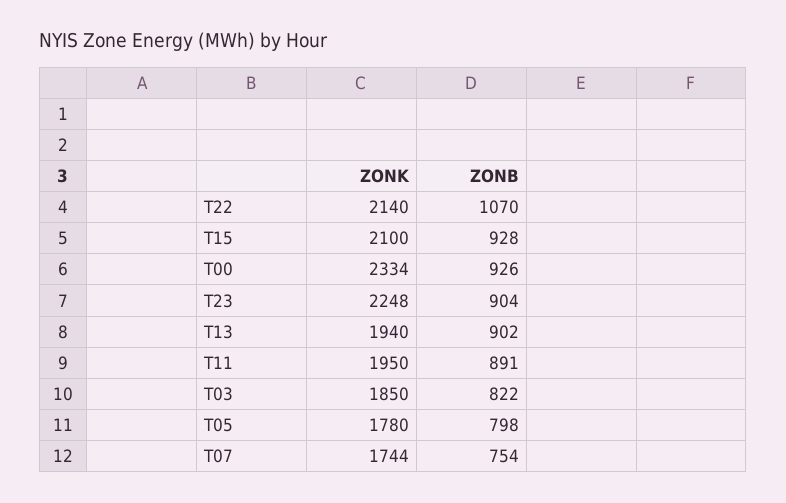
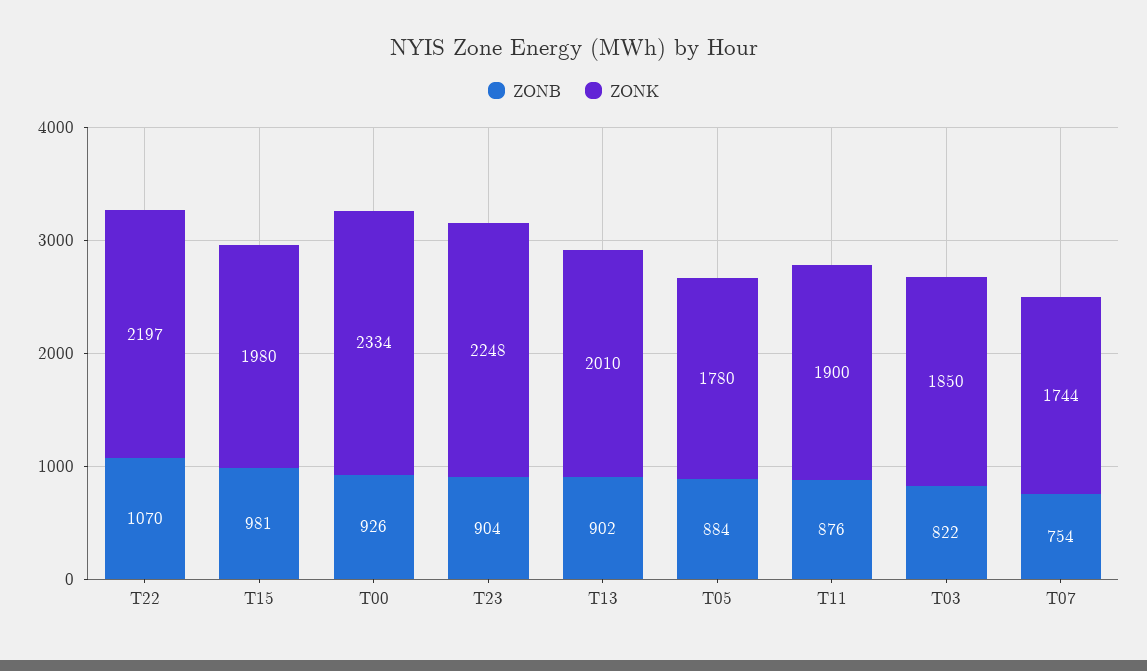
  {
    "ZONK": {
-     "T22": 2140,
+     "T22": 2197,
-     "T15": 2100,
+     "T15": 1980,
      "T00": 2334,
      "T23": 2248,
-     "T13": 1940,
+     "T13": 2010,
-     "T11": 1950,
+     "T11": 1900,
      "T03": 1850,
      "T05": 1780,
      "T07": 1744
    },
    "ZONB": {
      "T22": 1070,
-     "T15": 928,
+     "T15": 981,
      "T00": 926,
      "T23": 904,
      "T13": 902,
-     "T11": 891,
+     "T11": 876,
      "T03": 822,
-     "T05": 798,
+     "T05": 884,
      "T07": 754
    }
  }

